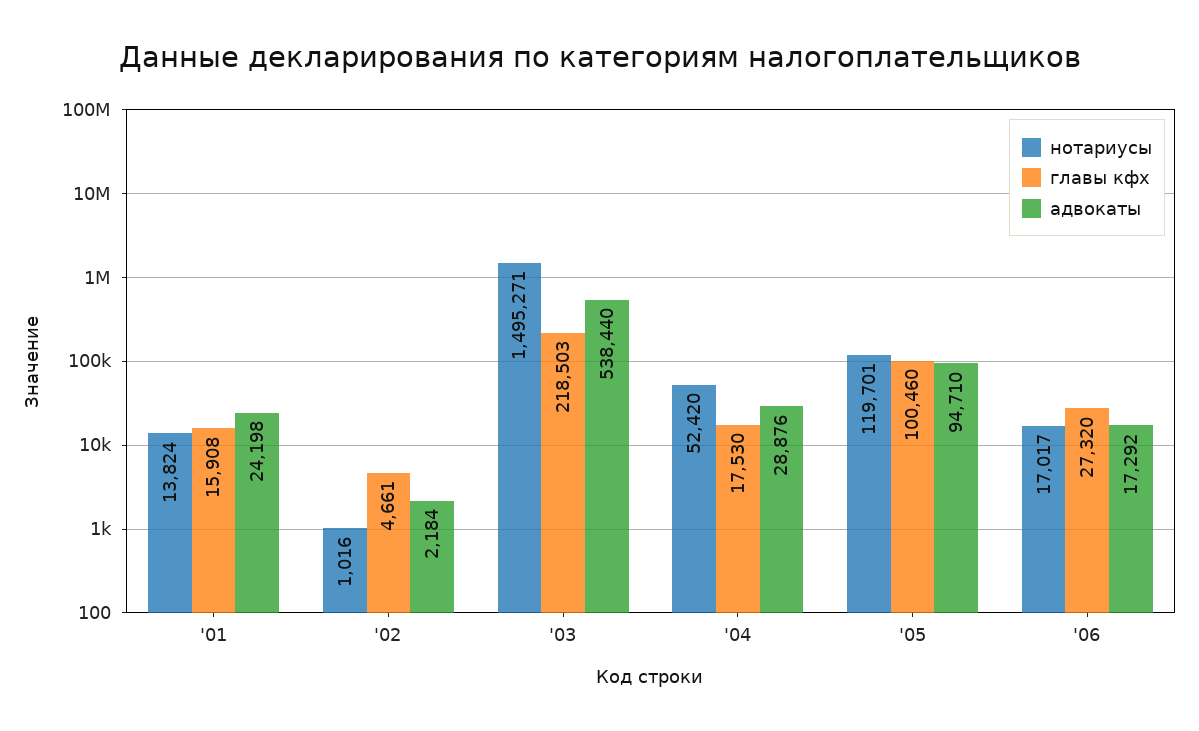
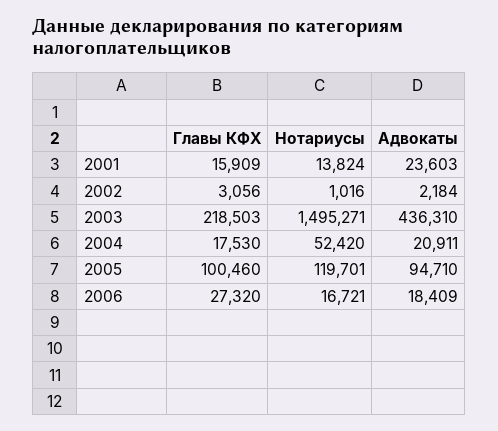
  {
    "нотариусы": {
      "'01": 13824,
      "'02": 1016,
      "'03": 1495271,
      "'04": 52420,
      "'05": 119701,
-     "'06": 17017
+     "'06": 16721
    },
    "главы кфх": {
-     "'01": 15908,
+     "'01": 15909,
-     "'02": 4661,
+     "'02": 3056,
      "'03": 218503,
      "'04": 17530,
      "'05": 100460,
      "'06": 27320
    },
    "адвокаты": {
-     "'01": 24198,
+     "'01": 23603,
      "'02": 2184,
-     "'03": 538440,
+     "'03": 436310,
-     "'04": 28876,
+     "'04": 20911,
      "'05": 94710,
-     "'06": 17292
+     "'06": 18409
    }
  }

